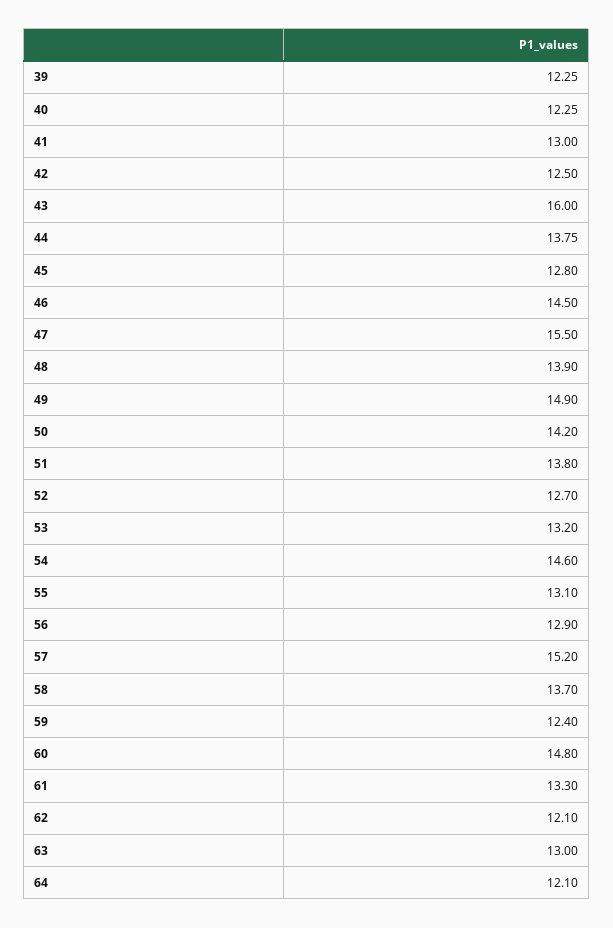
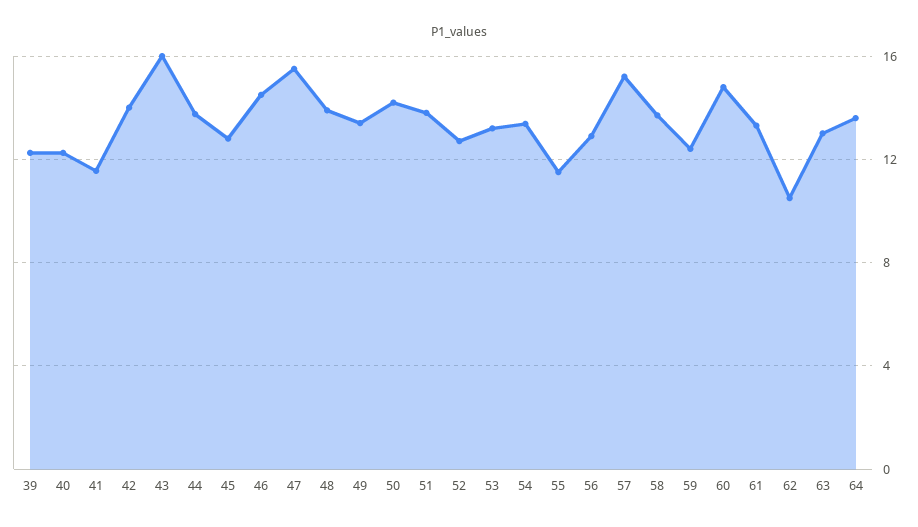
  {
    "39": 12.25,
    "40": 12.25,
-   "41": 13,
+   "41": 11.5,
-   "42": 12.5,
+   "42": 14,
    "43": 16,
    "44": 13.75,
    "45": 12.8,
    "46": 14.5,
    "47": 15.5,
    "48": 13.9,
-   "49": 14.9,
+   "49": 13.5,
    "50": 14.2,
    "51": 13.8,
    "52": 12.7,
    "53": 13.2,
-   "54": 14.6,
+   "54": 13.5,
-   "55": 13.1,
+   "55": 11.5,
    "56": 12.9,
    "57": 15.2,
    "58": 13.7,
    "59": 12.4,
    "60": 14.8,
    "61": 13.3,
-   "62": 12.1,
+   "62": 10.5,
    "63": 13,
-   "64": 12.1
+   "64": 13.5
  }

